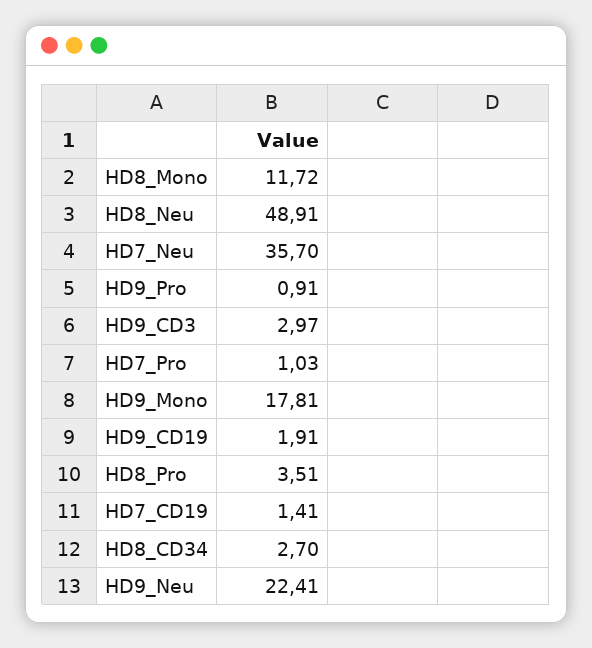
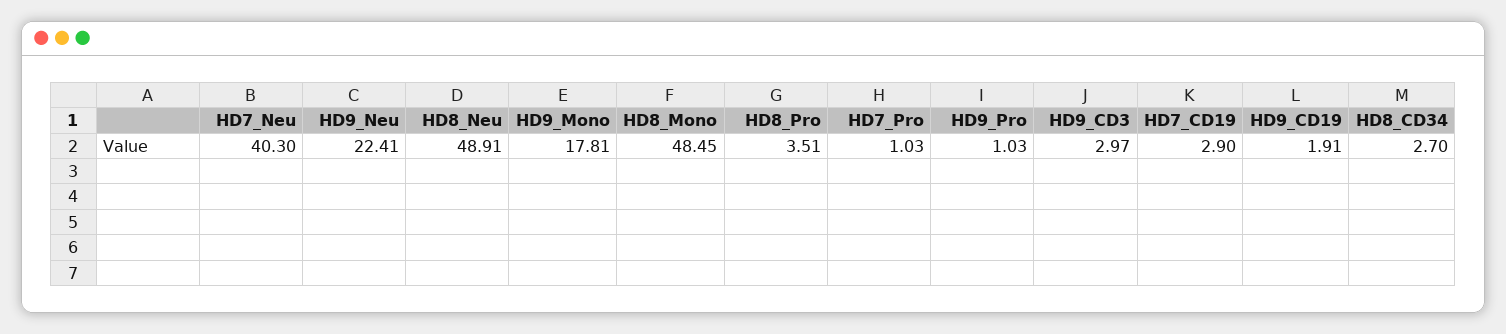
  {
-   "HD8_Mono": 11.72,
+   "HD8_Mono": 48.45,
    "HD8_Neu": 48.91,
-   "HD7_Neu": 35.7,
+   "HD7_Neu": 40.3,
-   "HD9_Pro": 0.91,
+   "HD9_Pro": 1.03,
    "HD9_CD3": 2.97,
    "HD7_Pro": 1.03,
    "HD9_Mono": 17.81,
    "HD9_CD19": 1.91,
    "HD8_Pro": 3.51,
-   "HD7_CD19": 1.41,
+   "HD7_CD19": 2.9,
    "HD8_CD34": 2.7,
    "HD9_Neu": 22.41
  }

